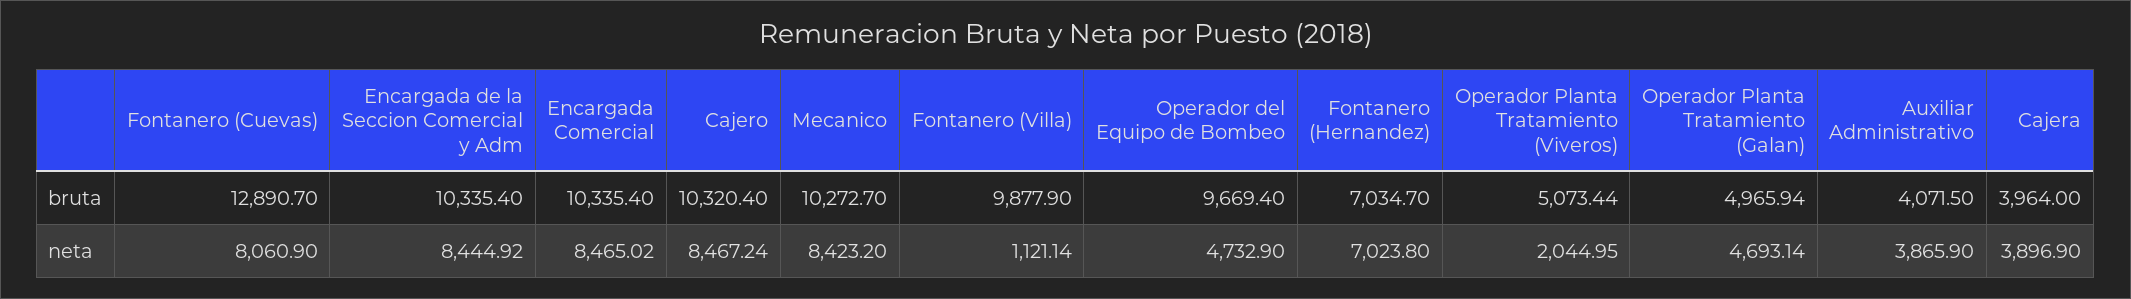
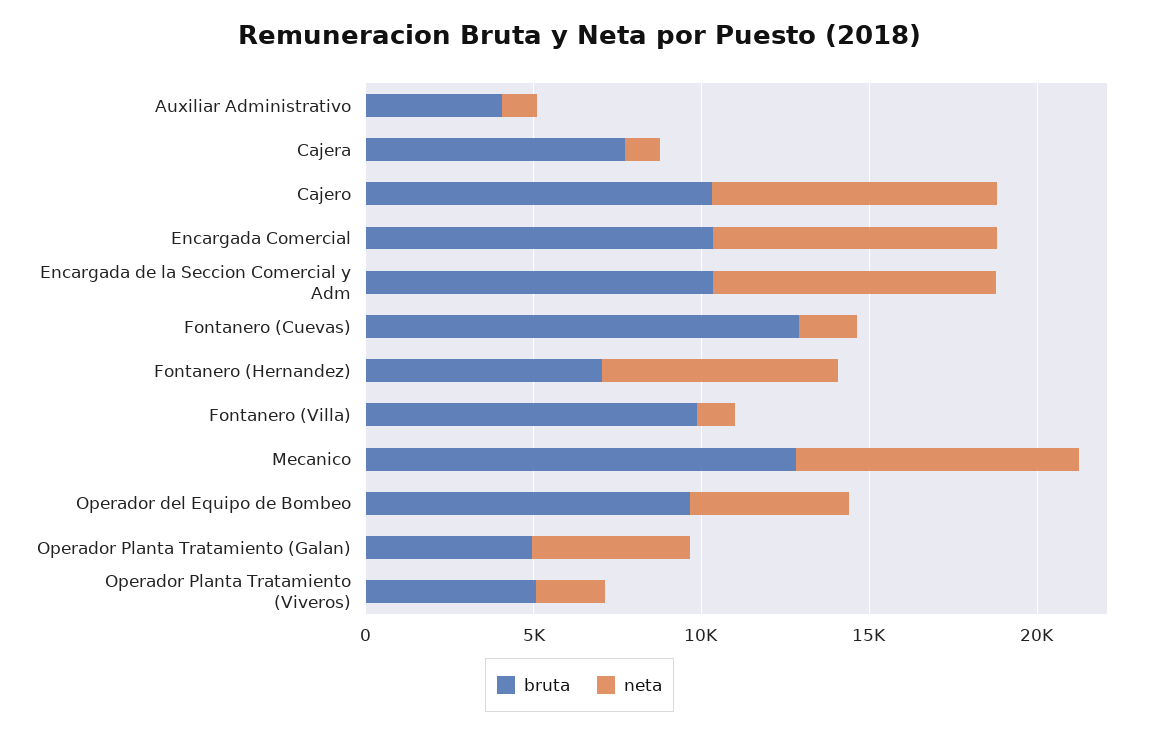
  {
    "bruta": {
      "Fontanero (Cuevas)": 12890.7,
      "Encargada de la Seccion Comercial y Adm": 10335.4,
      "Encargada Comercial": 10335.4,
      "Cajero": 10320.4,
-     "Mecanico": 10272.7,
+     "Mecanico": 13000,
      "Fontanero (Villa)": 9877.9,
      "Operador del Equipo de Bombeo": 9669.4,
      "Fontanero (Hernandez)": 7034.7,
      "Operador Planta Tratamiento (Viveros)": 5073.44,
      "Operador Planta Tratamiento (Galan)": 4965.94,
      "Auxiliar Administrativo": 4071.5,
-     "Cajera": 3964
+     "Cajera": 8000
    },
    "neta": {
-     "Fontanero (Cuevas)": 8060.9,
+     "Fontanero (Cuevas)": 2000,
      "Encargada de la Seccion Comercial y Adm": 8444.92,
      "Encargada Comercial": 8465.02,
      "Cajero": 8467.24,
      "Mecanico": 8423.2,
      "Fontanero (Villa)": 1121.14,
      "Operador del Equipo de Bombeo": 4732.9,
      "Fontanero (Hernandez)": 7023.8,
      "Operador Planta Tratamiento (Viveros)": 2044.95,
      "Operador Planta Tratamiento (Galan)": 4693.14,
-     "Auxiliar Administrativo": 3865.9,
+     "Auxiliar Administrativo": 1000,
-     "Cajera": 3896.9
+     "Cajera": 1000
    }
  }

